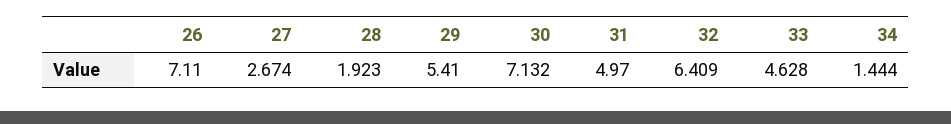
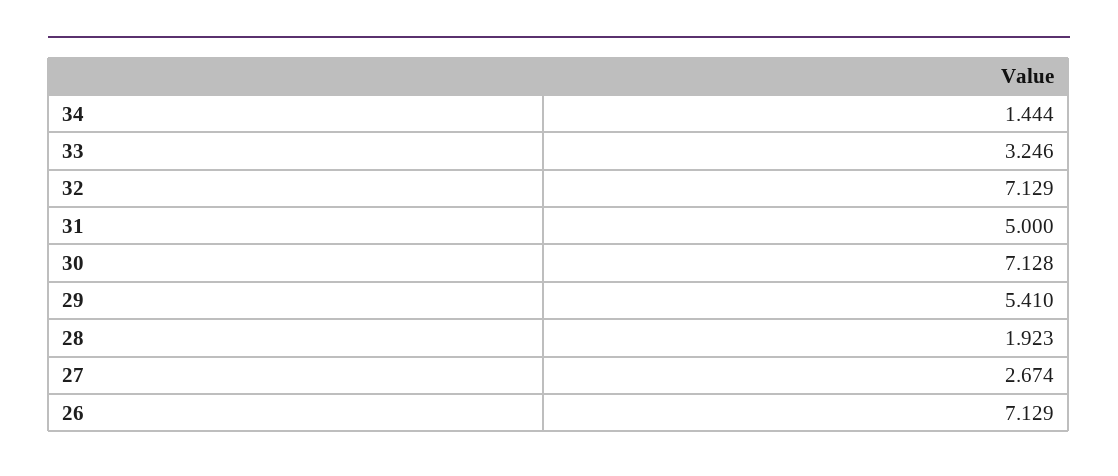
  {
-   "26": 7.11,
+   "26": 7.129,
    "27": 2.674,
    "28": 1.923,
    "29": 5.41,
-   "30": 7.132,
+   "30": 7.128,
-   "31": 4.97,
+   "31": 5,
-   "32": 6.409,
+   "32": 7.129,
-   "33": 4.628,
+   "33": 3.246,
    "34": 1.444
  }

